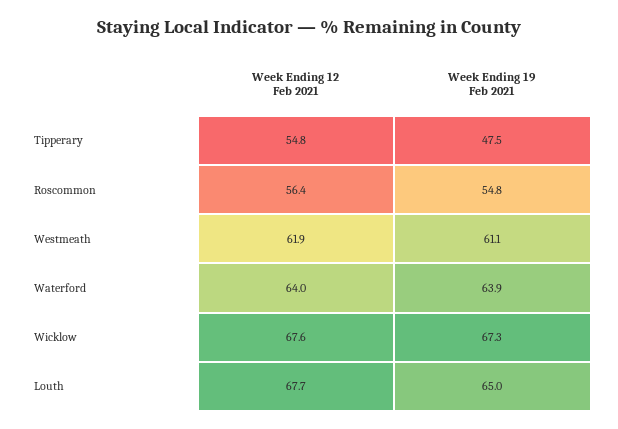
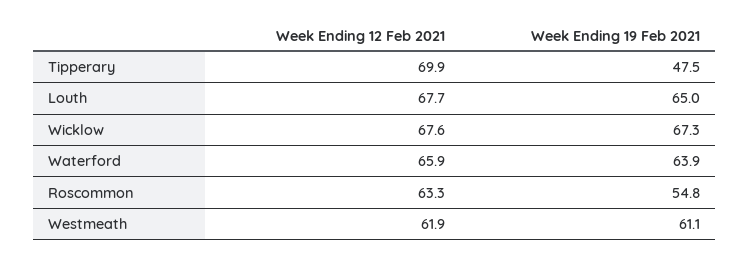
  {
    "Week Ending 12 Feb 2021": {
-     "Tipperary": 54.8,
+     "Tipperary": 69.9,
-     "Roscommon": 56.4,
+     "Roscommon": 63.3,
      "Westmeath": 61.9,
-     "Waterford": 64,
+     "Waterford": 65.9,
      "Wicklow": 67.6,
      "Louth": 67.7
    },
    "Week Ending 19 Feb 2021": {
      "Tipperary": 47.5,
      "Roscommon": 54.8,
      "Westmeath": 61.1,
      "Waterford": 63.9,
      "Wicklow": 67.3,
      "Louth": 65
    }
  }

